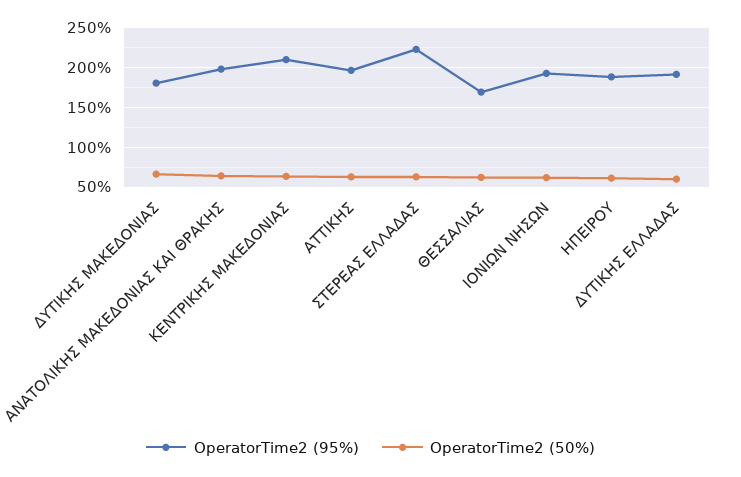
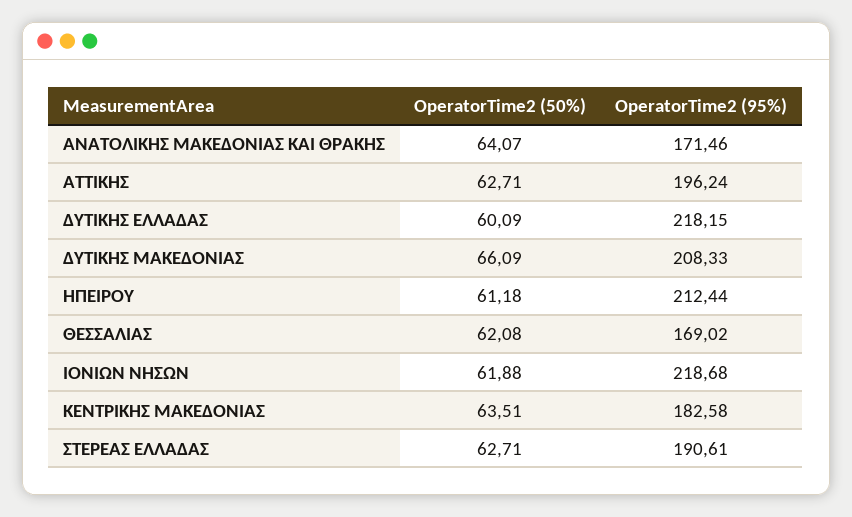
  {
    "OperatorTime2 (95%)": {
-     "ΔΥΤΙΚΗΣ ΜΑΚΕΔΟΝΙΑΣ": 180,
+     "ΔΥΤΙΚΗΣ ΜΑΚΕΔΟΝΙΑΣ": 208.33,
-     "ΑΝΑΤΟΛΙΚΗΣ ΜΑΚΕΔΟΝΙΑΣ ΚΑΙ ΘΡΑΚΗΣ": 200,
+     "ΑΝΑΤΟΛΙΚΗΣ ΜΑΚΕΔΟΝΙΑΣ ΚΑΙ ΘΡΑΚΗΣ": 171.46,
-     "ΚΕΝΤΡΙΚΗΣ ΜΑΚΕΔΟΝΙΑΣ": 210,
+     "ΚΕΝΤΡΙΚΗΣ ΜΑΚΕΔΟΝΙΑΣ": 182.58,
      "ΑΤΤΙΚΗΣ": 196.24,
-     "ΣΤΕΡΕΑΣ ΕΛΛΑΔΑΣ": 220,
+     "ΣΤΕΡΕΑΣ ΕΛΛΑΔΑΣ": 190.61,
      "ΘΕΣΣΑΛΙΑΣ": 169.02,
-     "ΙΟΝΙΩΝ ΝΗΣΩΝ": 190,
+     "ΙΟΝΙΩΝ ΝΗΣΩΝ": 218.68,
-     "ΗΠΕΙΡΟΥ": 190,
+     "ΗΠΕΙΡΟΥ": 212.44,
-     "ΔΥΤΙΚΗΣ ΕΛΛΑΔΑΣ": 190
+     "ΔΥΤΙΚΗΣ ΕΛΛΑΔΑΣ": 218.15
    },
    "OperatorTime2 (50%)": {
      "ΔΥΤΙΚΗΣ ΜΑΚΕΔΟΝΙΑΣ": 66.09,
      "ΑΝΑΤΟΛΙΚΗΣ ΜΑΚΕΔΟΝΙΑΣ ΚΑΙ ΘΡΑΚΗΣ": 64.07,
      "ΚΕΝΤΡΙΚΗΣ ΜΑΚΕΔΟΝΙΑΣ": 63.51,
      "ΑΤΤΙΚΗΣ": 62.71,
      "ΣΤΕΡΕΑΣ ΕΛΛΑΔΑΣ": 62.71,
      "ΘΕΣΣΑΛΙΑΣ": 62.08,
      "ΙΟΝΙΩΝ ΝΗΣΩΝ": 61.88,
      "ΗΠΕΙΡΟΥ": 61.18,
      "ΔΥΤΙΚΗΣ ΕΛΛΑΔΑΣ": 60.09
    }
  }

